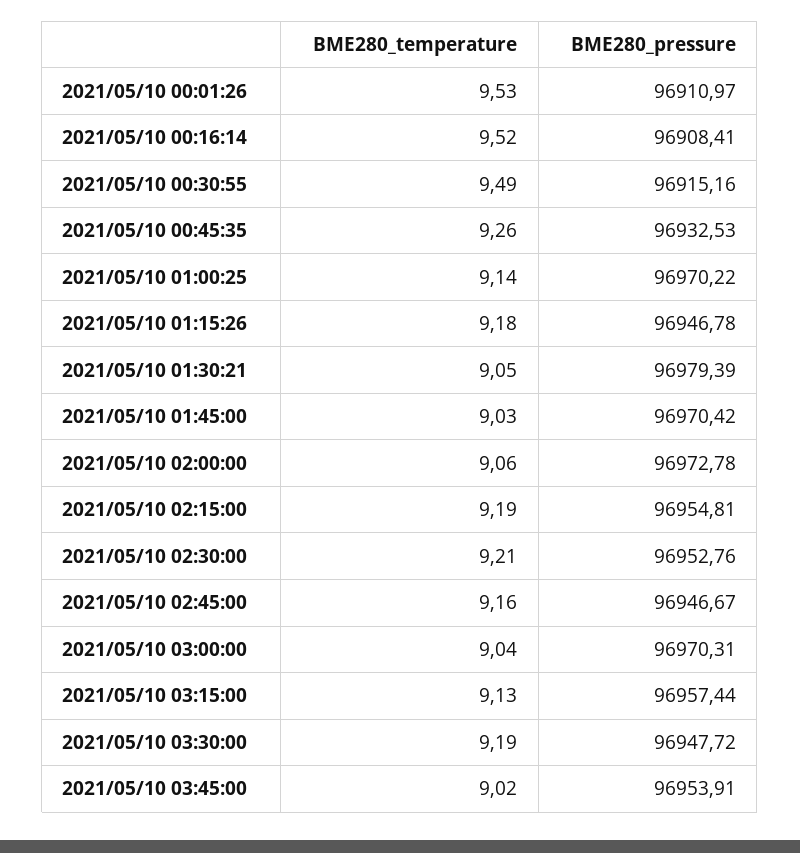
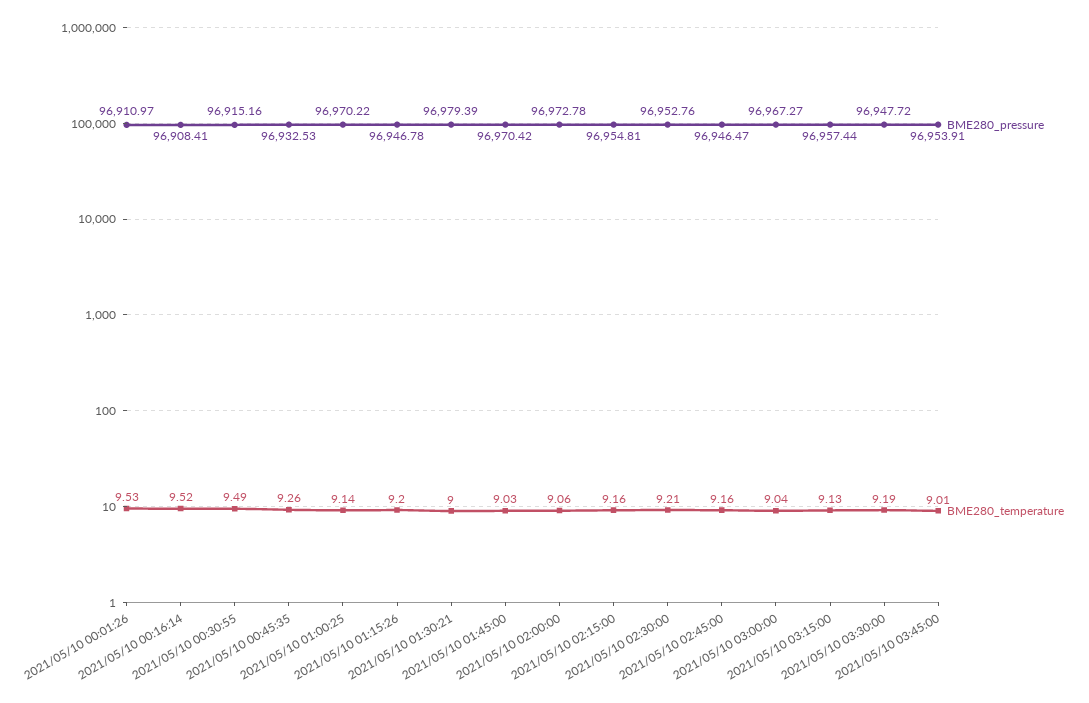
  {
    "BME280_temperature": {
      "2021/05/10 00:01:26": 9.53,
      "2021/05/10 00:16:14": 9.52,
      "2021/05/10 00:30:55": 9.49,
      "2021/05/10 00:45:35": 9.26,
      "2021/05/10 01:00:25": 9.14,
-     "2021/05/10 01:15:26": 9.18,
+     "2021/05/10 01:15:26": 9.2,
-     "2021/05/10 01:30:21": 9.05,
+     "2021/05/10 01:30:21": 9,
      "2021/05/10 01:45:00": 9.03,
      "2021/05/10 02:00:00": 9.06,
-     "2021/05/10 02:15:00": 9.19,
+     "2021/05/10 02:15:00": 9.16,
      "2021/05/10 02:30:00": 9.21,
      "2021/05/10 02:45:00": 9.16,
      "2021/05/10 03:00:00": 9.04,
      "2021/05/10 03:15:00": 9.13,
      "2021/05/10 03:30:00": 9.19,
-     "2021/05/10 03:45:00": 9.02
+     "2021/05/10 03:45:00": 9.01
    },
    "BME280_pressure": {
      "2021/05/10 00:01:26": 96910.97,
      "2021/05/10 00:16:14": 96908.41,
      "2021/05/10 00:30:55": 96915.16,
      "2021/05/10 00:45:35": 96932.53,
      "2021/05/10 01:00:25": 96970.22,
      "2021/05/10 01:15:26": 96946.78,
      "2021/05/10 01:30:21": 96979.39,
      "2021/05/10 01:45:00": 96970.42,
      "2021/05/10 02:00:00": 96972.78,
      "2021/05/10 02:15:00": 96954.81,
      "2021/05/10 02:30:00": 96952.76,
-     "2021/05/10 02:45:00": 96946.67,
+     "2021/05/10 02:45:00": 96946.47,
-     "2021/05/10 03:00:00": 96970.31,
+     "2021/05/10 03:00:00": 96967.27,
      "2021/05/10 03:15:00": 96957.44,
      "2021/05/10 03:30:00": 96947.72,
      "2021/05/10 03:45:00": 96953.91
    }
  }

